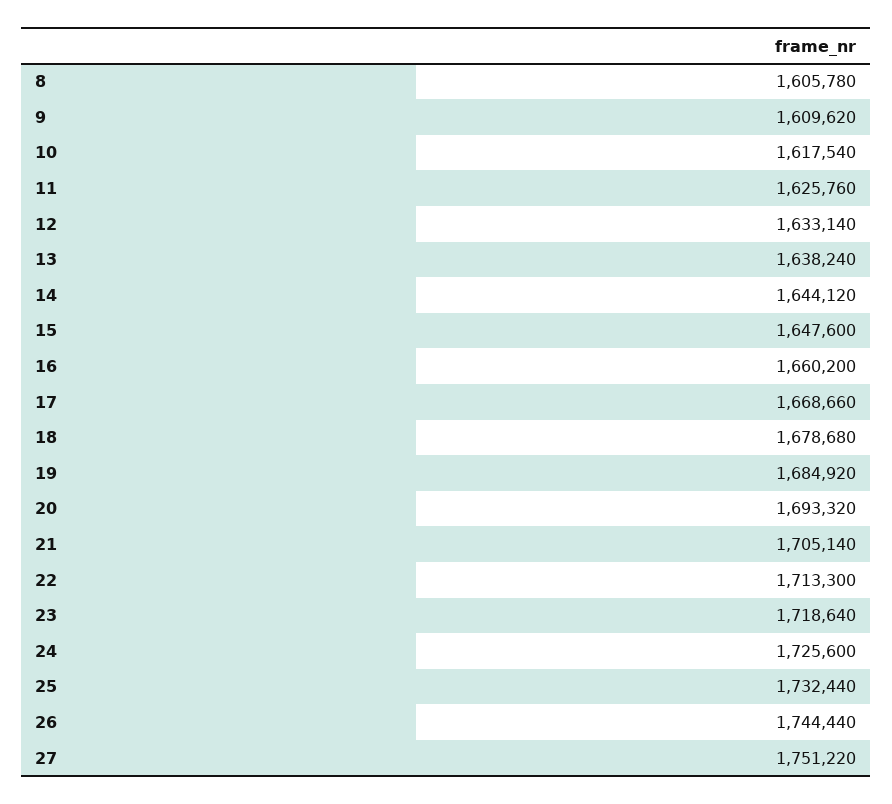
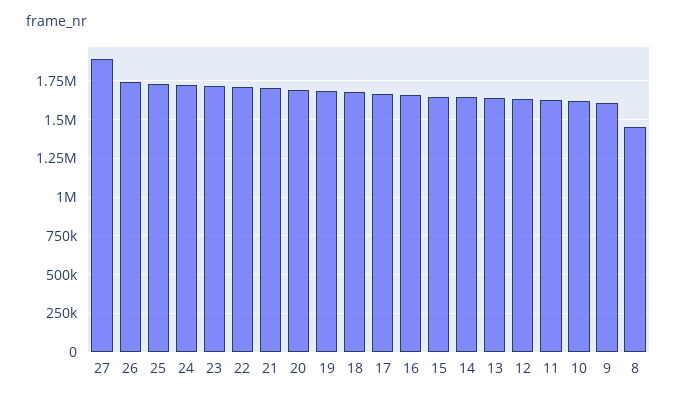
  {
-   "8": 1605780,
+   "8": 1450000,
    "9": 1609620,
    "10": 1617540,
    "11": 1625760,
    "12": 1633140,
    "13": 1638240,
    "14": 1644120,
    "15": 1647600,
    "16": 1660200,
    "17": 1668660,
    "18": 1678680,
    "19": 1684920,
    "20": 1693320,
    "21": 1705140,
    "22": 1713300,
    "23": 1718640,
    "24": 1725600,
    "25": 1732440,
    "26": 1744440,
-   "27": 1751220
+   "27": 1900000
  }

